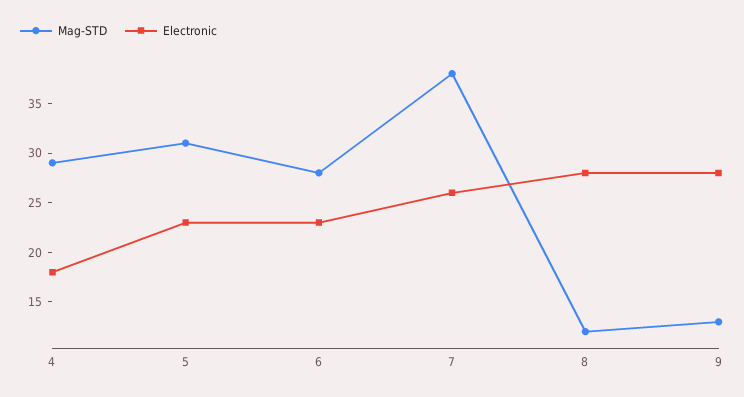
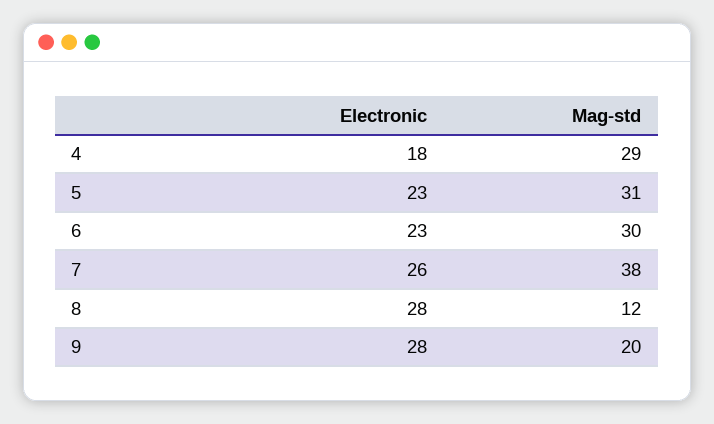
  {
    "Mag-STD": {
      "4": 29,
      "5": 31,
-     "6": 28,
+     "6": 30,
      "7": 38,
      "8": 12,
-     "9": 13
+     "9": 20
    },
    "Electronic": {
      "4": 18,
      "5": 23,
      "6": 23,
      "7": 26,
      "8": 28,
      "9": 28
    }
  }

